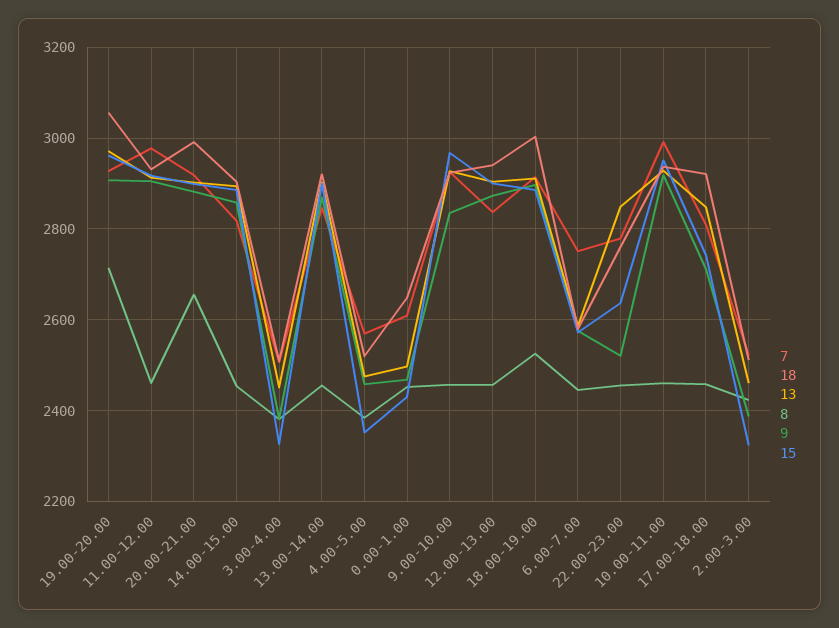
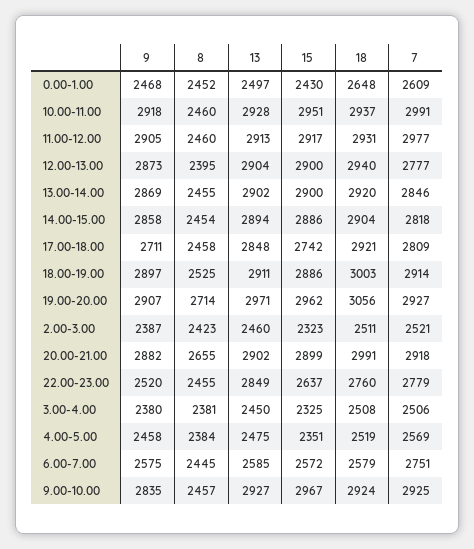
  {
    "7": {
      "19.00-20.00": 2927,
      "11.00-12.00": 2977,
      "20.00-21.00": 2918,
      "14.00-15.00": 2818,
      "3.00-4.00": 2506,
      "13.00-14.00": 2846,
      "4.00-5.00": 2569,
      "0.00-1.00": 2609,
      "9.00-10.00": 2925,
-     "12.00-13.00": 2840,
+     "12.00-13.00": 2777,
      "18.00-19.00": 2914,
      "6.00-7.00": 2751,
      "22.00-23.00": 2779,
      "10.00-11.00": 2991,
      "17.00-18.00": 2809,
      "2.00-3.00": 2521
    },
    "18": {
      "19.00-20.00": 3056,
      "11.00-12.00": 2931,
      "20.00-21.00": 2991,
      "14.00-15.00": 2904,
      "3.00-4.00": 2508,
      "13.00-14.00": 2920,
      "4.00-5.00": 2519,
      "0.00-1.00": 2648,
      "9.00-10.00": 2924,
      "12.00-13.00": 2940,
      "18.00-19.00": 3003,
      "6.00-7.00": 2579,
      "22.00-23.00": 2760,
      "10.00-11.00": 2937,
      "17.00-18.00": 2921,
      "2.00-3.00": 2511
    },
    "13": {
      "19.00-20.00": 2971,
      "11.00-12.00": 2913,
      "20.00-21.00": 2902,
      "14.00-15.00": 2894,
      "3.00-4.00": 2450,
      "13.00-14.00": 2902,
      "4.00-5.00": 2475,
      "0.00-1.00": 2497,
      "9.00-10.00": 2927,
      "12.00-13.00": 2904,
      "18.00-19.00": 2911,
      "6.00-7.00": 2585,
      "22.00-23.00": 2849,
      "10.00-11.00": 2928,
      "17.00-18.00": 2848,
      "2.00-3.00": 2460
    },
    "8": {
      "19.00-20.00": 2714,
      "11.00-12.00": 2460,
      "20.00-21.00": 2655,
      "14.00-15.00": 2454,
      "3.00-4.00": 2381,
      "13.00-14.00": 2455,
      "4.00-5.00": 2384,
      "0.00-1.00": 2452,
      "9.00-10.00": 2457,
-     "12.00-13.00": 2460,
+     "12.00-13.00": 2395,
      "18.00-19.00": 2525,
      "6.00-7.00": 2445,
      "22.00-23.00": 2455,
      "10.00-11.00": 2460,
      "17.00-18.00": 2458,
      "2.00-3.00": 2423
    },
    "9": {
      "19.00-20.00": 2907,
      "11.00-12.00": 2905,
      "20.00-21.00": 2882,
      "14.00-15.00": 2858,
      "3.00-4.00": 2380,
      "13.00-14.00": 2869,
      "4.00-5.00": 2458,
      "0.00-1.00": 2468,
      "9.00-10.00": 2835,
      "12.00-13.00": 2873,
      "18.00-19.00": 2897,
      "6.00-7.00": 2575,
      "22.00-23.00": 2520,
      "10.00-11.00": 2918,
      "17.00-18.00": 2711,
      "2.00-3.00": 2387
    },
    "15": {
      "19.00-20.00": 2962,
      "11.00-12.00": 2917,
      "20.00-21.00": 2899,
      "14.00-15.00": 2886,
      "3.00-4.00": 2325,
      "13.00-14.00": 2900,
      "4.00-5.00": 2351,
      "0.00-1.00": 2430,
      "9.00-10.00": 2967,
      "12.00-13.00": 2900,
      "18.00-19.00": 2886,
      "6.00-7.00": 2572,
      "22.00-23.00": 2637,
      "10.00-11.00": 2951,
      "17.00-18.00": 2742,
      "2.00-3.00": 2323
    }
  }

